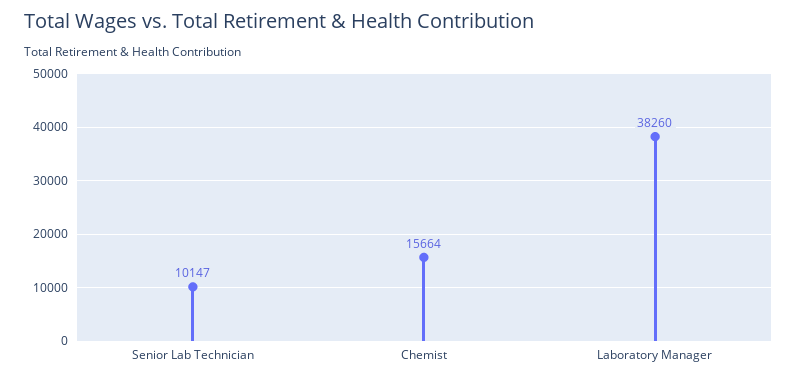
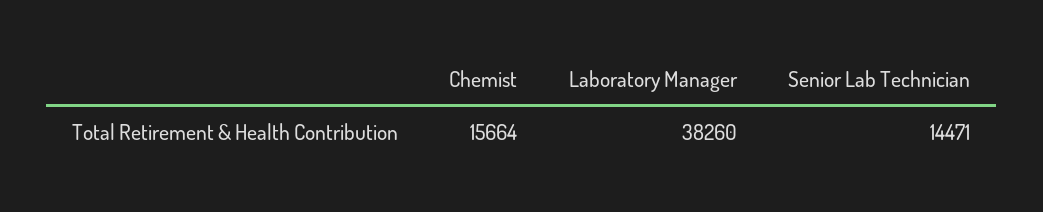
  {
-   "Senior Lab Technician": 10147,
+   "Senior Lab Technician": 14471,
    "Chemist": 15664,
    "Laboratory Manager": 38260
  }

